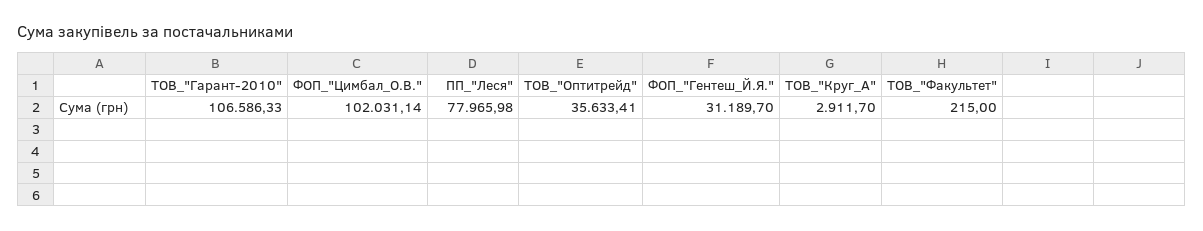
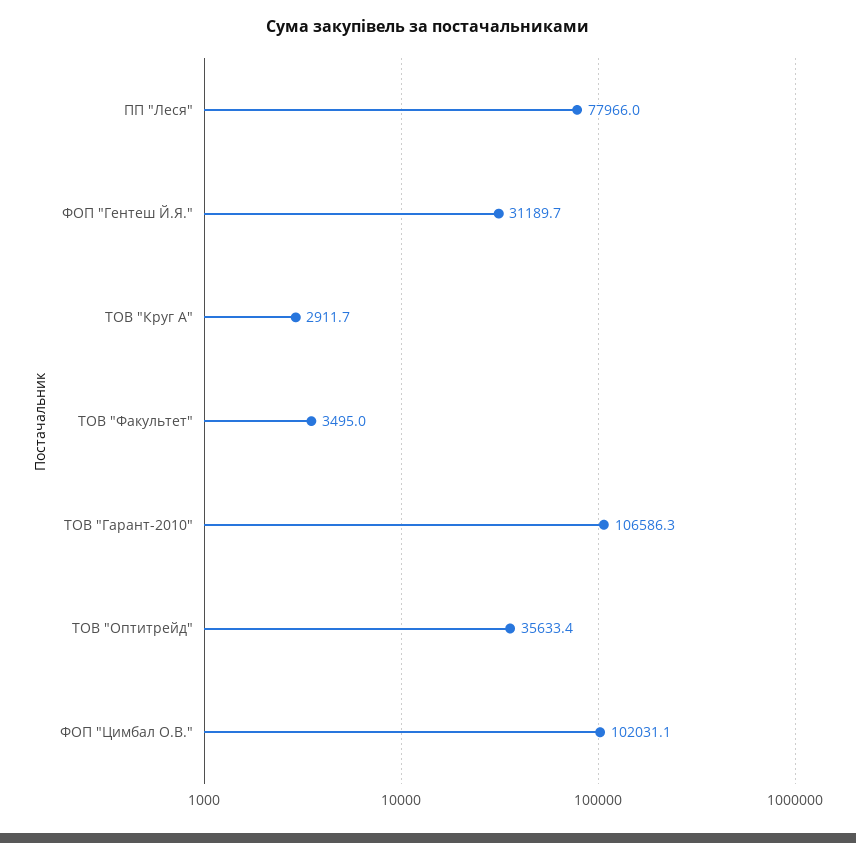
  {
    "ТОВ_\"Гарант-2010\"": 106586.33,
    "ФОП_\"Цимбал_О.В.\"": 102031.14,
    "ПП_\"Леся\"": 77965.98,
    "ТОВ_\"Оптитрейд\"": 35633.41,
    "ФОП_\"Гентеш_Й.Я.\"": 31189.7,
    "ТОВ_\"Круг_А\"": 2911.7,
-   "ТОВ_\"Факультет\"": 215
+   "ТОВ_\"Факультет\"": 3495
  }

